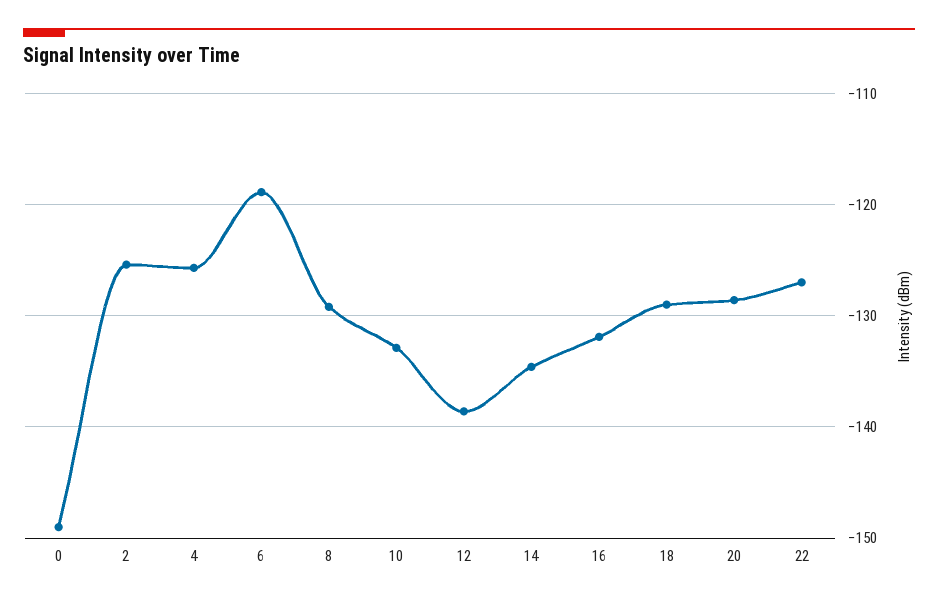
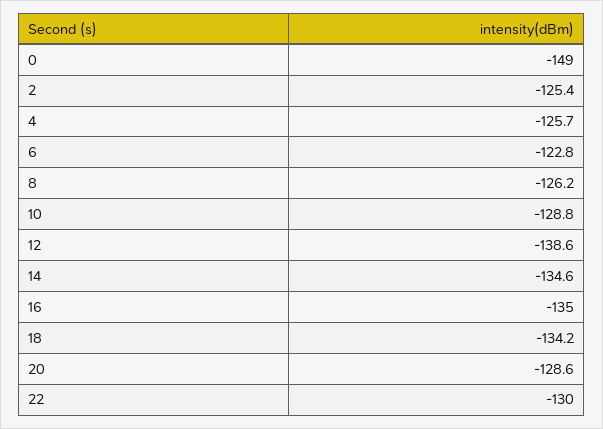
  {
    "0": -149,
    "2": -125.4,
    "4": -125.7,
-   "6": -119,
+   "6": -122.8,
-   "8": -129,
+   "8": -126.2,
-   "10": -133,
+   "10": -128.8,
    "12": -138.6,
    "14": -134.6,
-   "16": -132,
+   "16": -135,
-   "18": -129,
+   "18": -134.2,
    "20": -128.6,
-   "22": -127
+   "22": -130
  }

